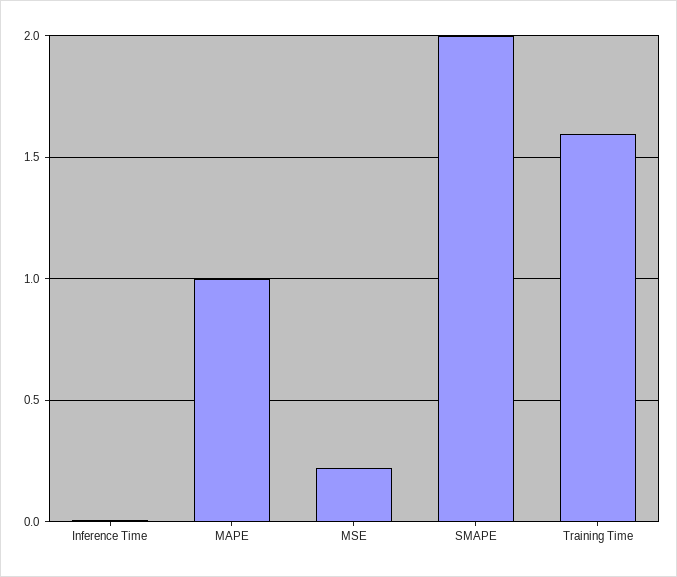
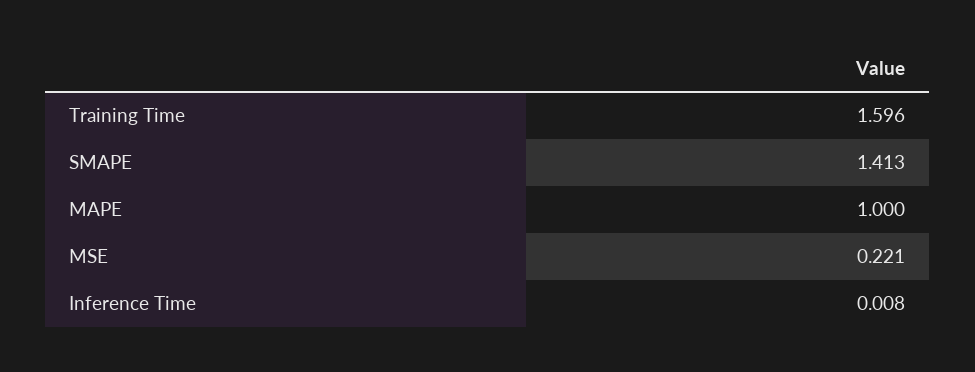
  {
    "Inference Time": 0.008,
    "MAPE": 1,
    "MSE": 0.221,
-   "SMAPE": 2,
+   "SMAPE": 1.413,
    "Training Time": 1.596
  }

